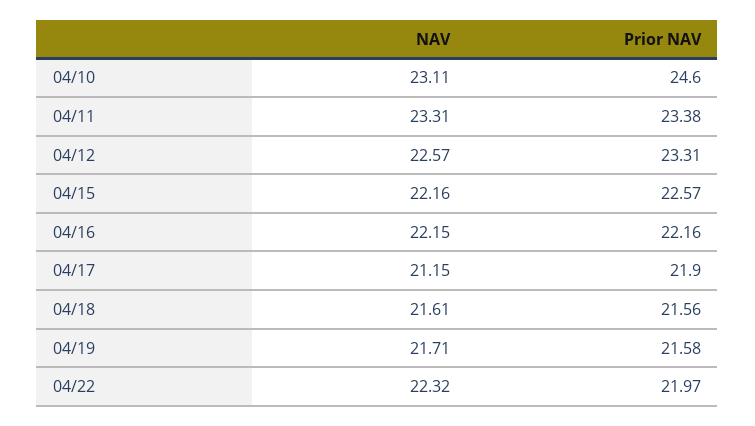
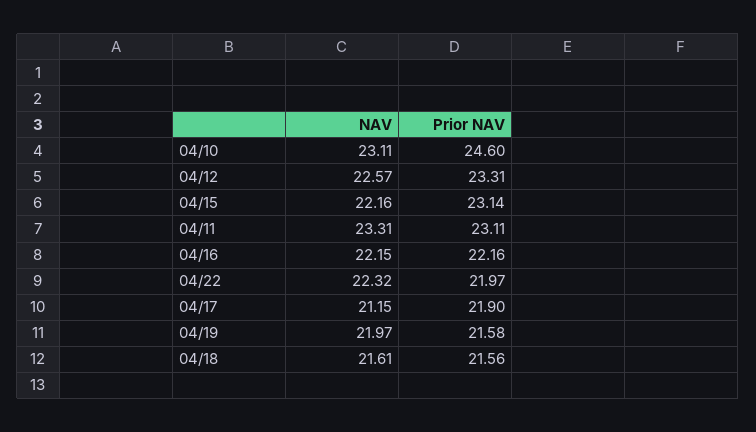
  {
    "NAV": {
      "04/10": 23.11,
      "04/11": 23.31,
      "04/12": 22.57,
      "04/15": 22.16,
      "04/16": 22.15,
      "04/17": 21.15,
      "04/18": 21.61,
-     "04/19": 21.71,
+     "04/19": 21.97,
      "04/22": 22.32
    },
    "Prior NAV": {
      "04/10": 24.6,
-     "04/11": 23.38,
+     "04/11": 23.11,
      "04/12": 23.31,
-     "04/15": 22.57,
+     "04/15": 23.14,
      "04/16": 22.16,
      "04/17": 21.9,
      "04/18": 21.56,
      "04/19": 21.58,
      "04/22": 21.97
    }
  }

